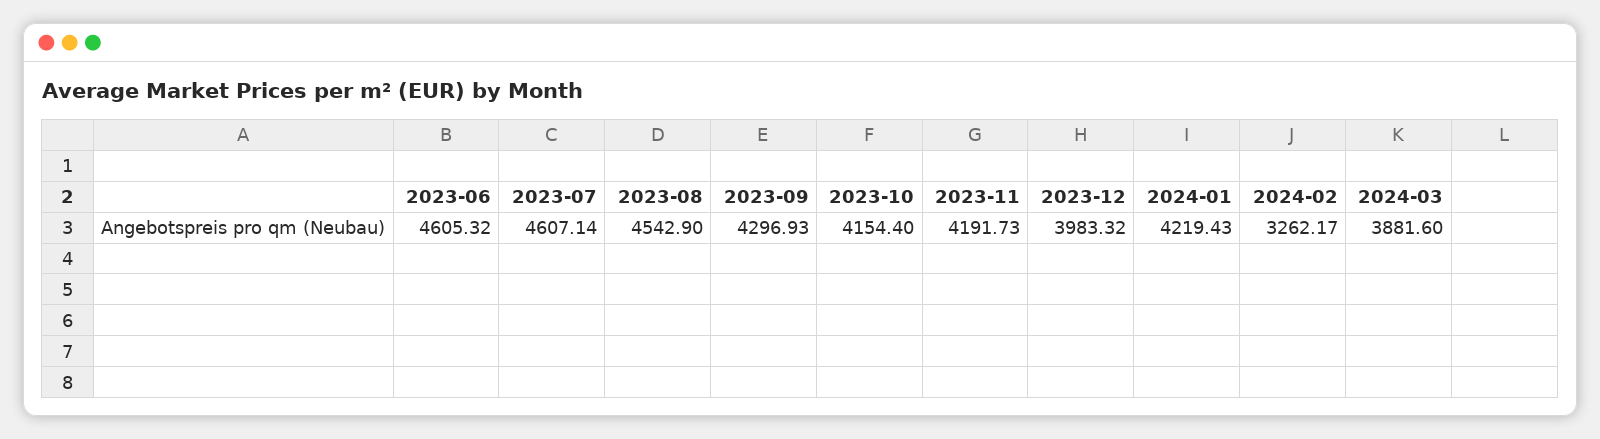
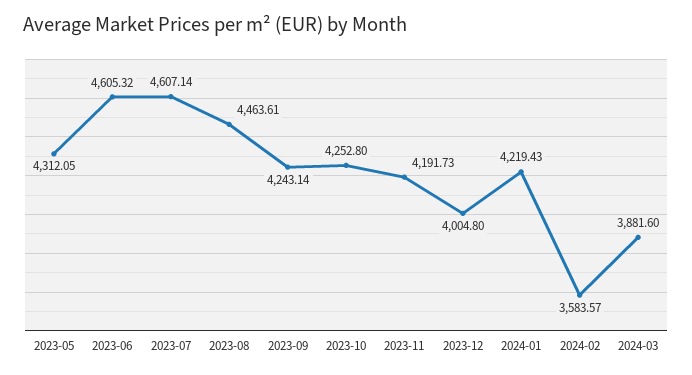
  {
    "2023-06": 4605.32,
    "2023-07": 4607.14,
-   "2023-08": 4542.9,
+   "2023-08": 4463.61,
-   "2023-09": 4296.93,
+   "2023-09": 4243.14,
-   "2023-10": 4154.4,
+   "2023-10": 4252.8,
    "2023-11": 4191.73,
-   "2023-12": 3983.32,
+   "2023-12": 4004.8,
    "2024-01": 4219.43,
-   "2024-02": 3262.17,
+   "2024-02": 3583.57,
-   "2024-03": 3881.6
+   "2024-03": 3881.6,
+   "2023-05": 4312.05
  }

